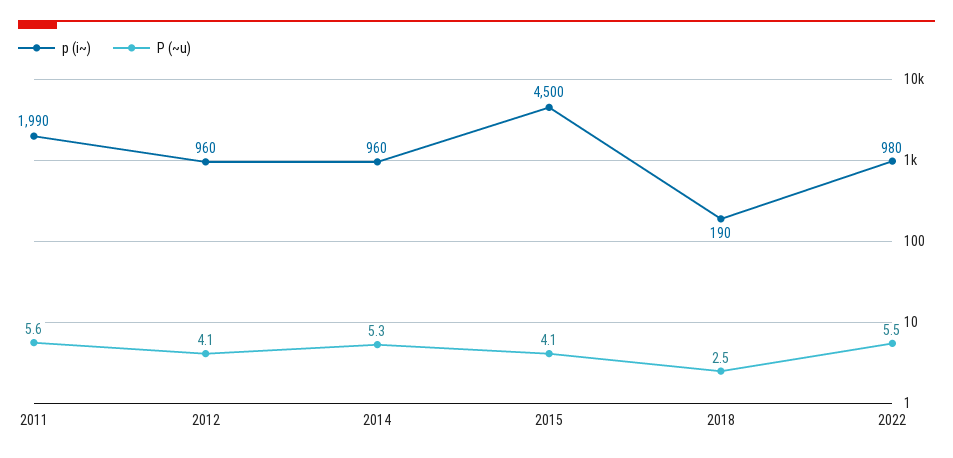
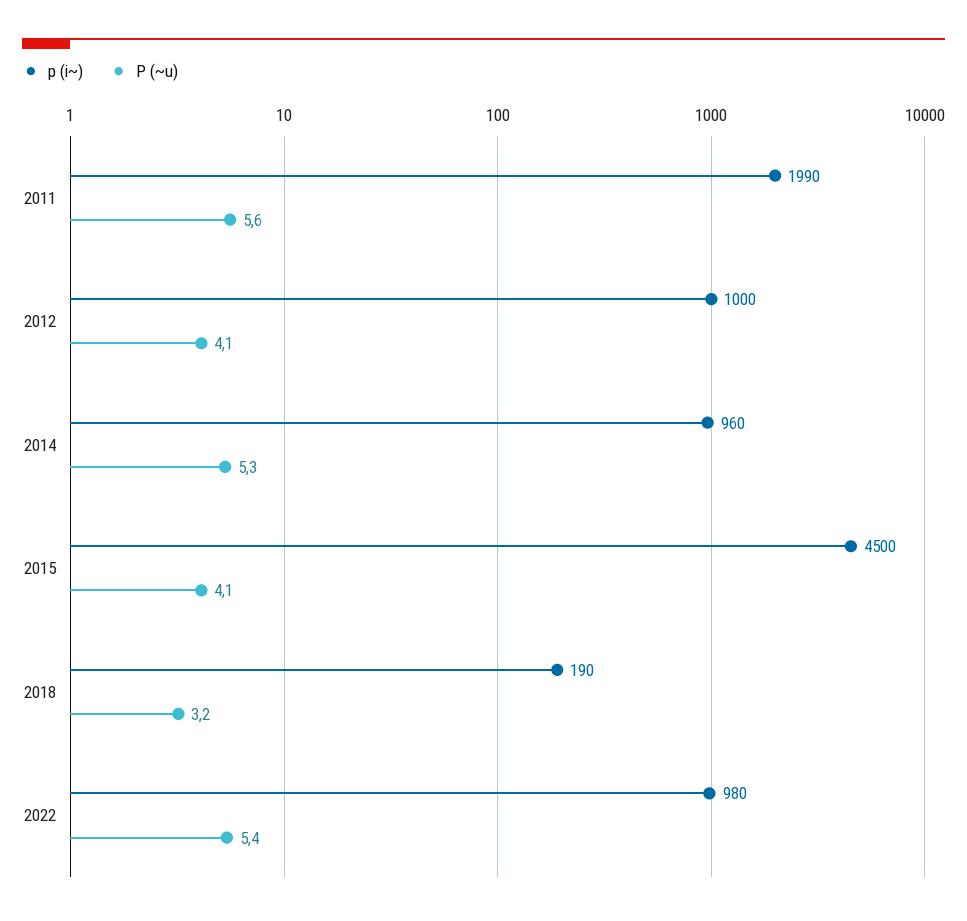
  {
    "p (i~)": {
      "2011": 1990,
-     "2012": 960,
+     "2012": 1000,
      "2014": 960,
      "2015": 4500,
      "2018": 190,
      "2022": 980
    },
    "P (~u)": {
      "2011": 5.6,
      "2012": 4.1,
      "2014": 5.3,
      "2015": 4.1,
-     "2018": 2.5,
+     "2018": 3.2,
-     "2022": 5.5
+     "2022": 5.4
    }
  }

